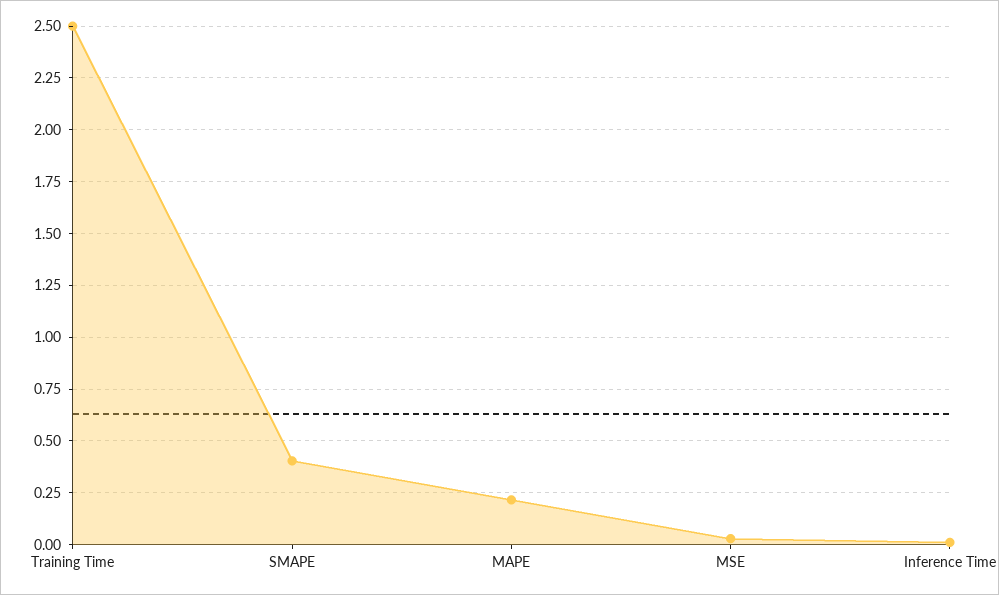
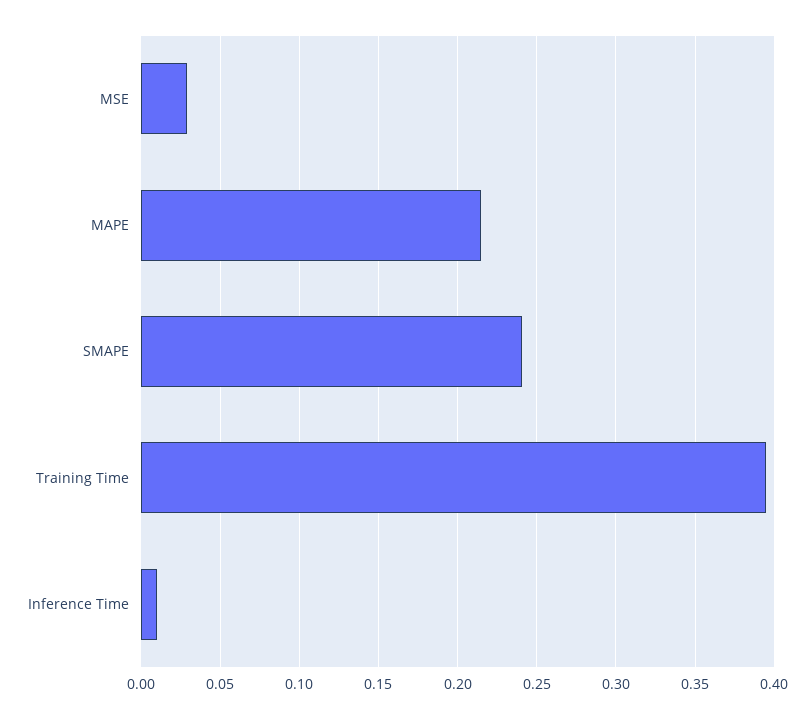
  {
-   "Training Time": 2.5,
+   "Training Time": 0.395,
-   "SMAPE": 0.4,
+   "SMAPE": 0.24,
    "MAPE": 0.215,
    "MSE": 0.03,
    "Inference Time": 0.01
  }

